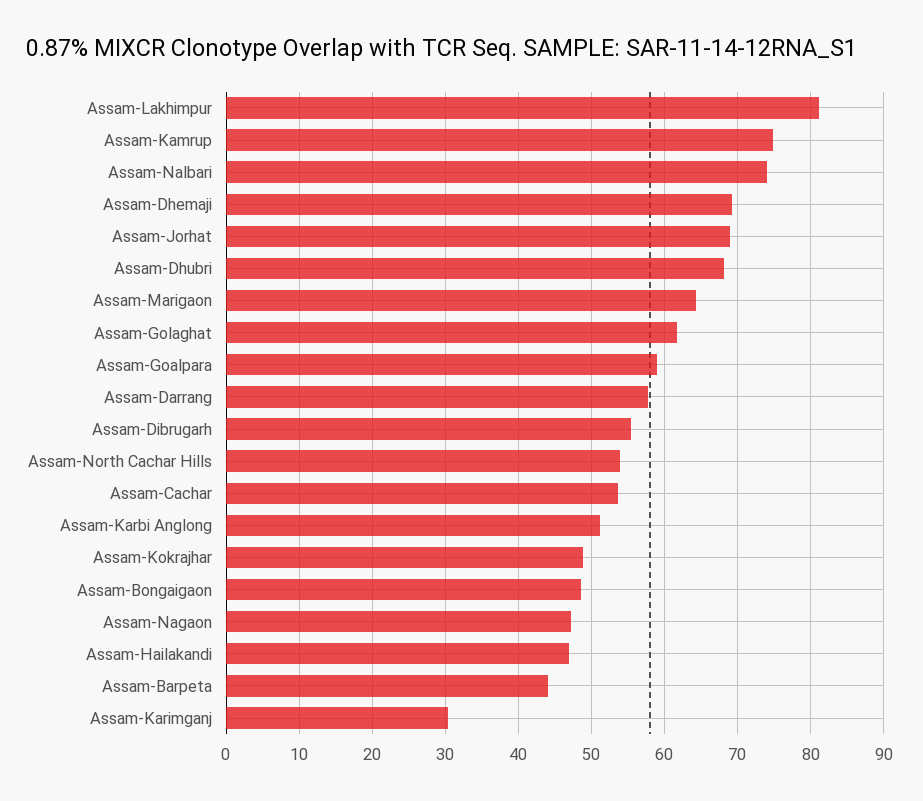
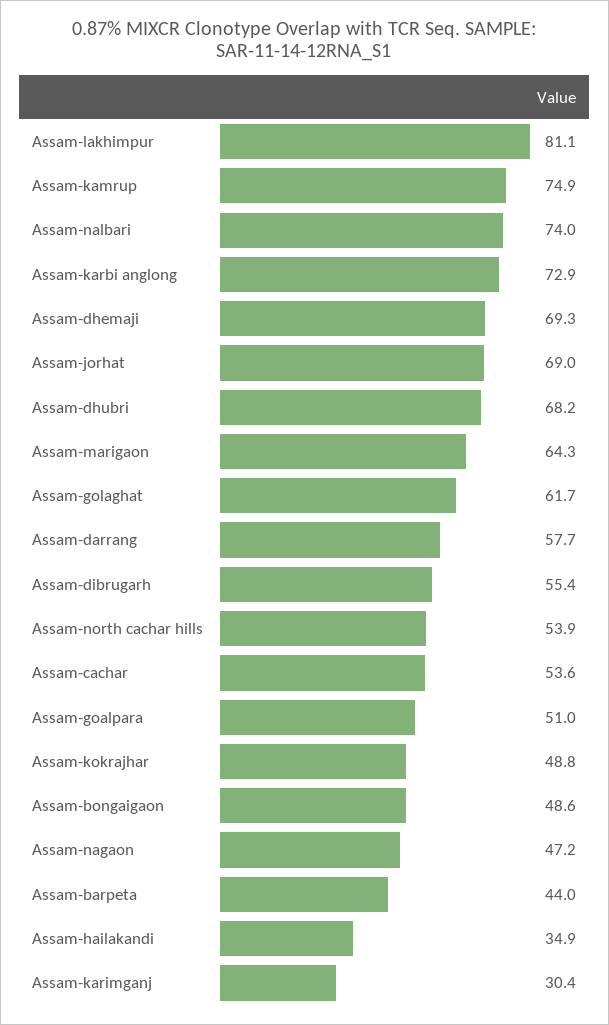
  {
    "Assam-Lakhimpur": 81.1,
    "Assam-Kamrup": 74.9,
    "Assam-Nalbari": 74,
    "Assam-Dhemaji": 69.3,
    "Assam-Jorhat": 69,
    "Assam-Dhubri": 68.2,
    "Assam-Marigaon": 64.3,
    "Assam-Golaghat": 61.7,
-   "Assam-Goalpara": 59,
+   "Assam-Goalpara": 51,
    "Assam-Darrang": 57.7,
    "Assam-Dibrugarh": 55.4,
    "Assam-North Cachar Hills": 53.9,
    "Assam-Cachar": 53.6,
-   "Assam-Karbi Anglong": 51,
+   "Assam-Karbi Anglong": 72.9,
    "Assam-Kokrajhar": 48.8,
    "Assam-Bongaigaon": 48.6,
    "Assam-Nagaon": 47.2,
-   "Assam-Hailakandi": 47,
+   "Assam-Hailakandi": 34.9,
    "Assam-Barpeta": 44,
    "Assam-Karimganj": 30.4
  }

